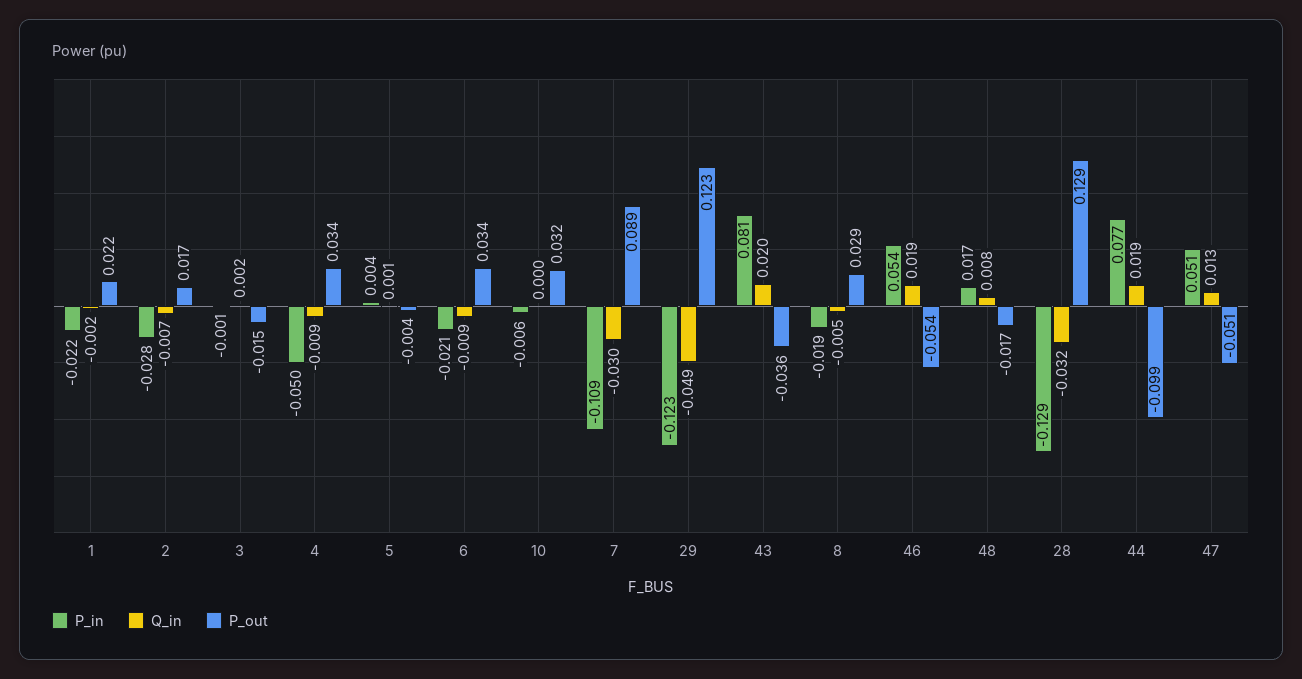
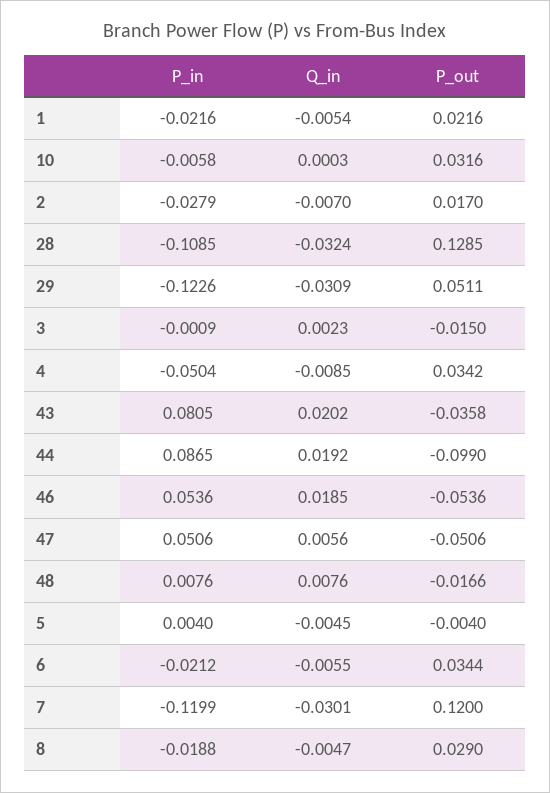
  {
    "P_in": {
      "1": -0.0216,
      "2": -0.0279,
      "3": -0.0009,
      "4": -0.0504,
      "5": 0.004,
      "6": -0.0212,
      "10": -0.0058,
-     "7": -0.109,
+     "7": -0.1199,
      "29": -0.1226,
      "43": 0.0805,
      "8": -0.0188,
      "46": 0.0536,
-     "48": 0.017,
+     "48": 0.0076,
-     "28": -0.129,
+     "28": -0.1085,
-     "44": 0.077,
+     "44": 0.0865,
      "47": 0.0506
    },
    "Q_in": {
-     "1": -0.002,
+     "1": -0.0054,
      "2": -0.007,
      "3": 0.0023,
      "4": -0.0085,
-     "5": 0.001,
+     "5": -0.0045,
-     "6": -0.009,
+     "6": -0.0055,
      "10": 0.0003,
      "7": -0.0301,
-     "29": -0.049,
+     "29": -0.0309,
      "43": 0.0202,
      "8": -0.0047,
      "46": 0.0185,
      "48": 0.0076,
      "28": -0.0324,
      "44": 0.0192,
-     "47": 0.013
+     "47": 0.0056
    },
    "P_out": {
      "1": 0.0216,
      "2": 0.017,
      "3": -0.015,
      "4": 0.0342,
      "5": -0.004,
      "6": 0.0344,
      "10": 0.0316,
-     "7": 0.089,
+     "7": 0.12,
-     "29": 0.123,
+     "29": 0.0511,
      "43": -0.0358,
      "8": 0.029,
      "46": -0.0536,
      "48": -0.0166,
      "28": 0.1285,
      "44": -0.099,
      "47": -0.0506
    }
  }

